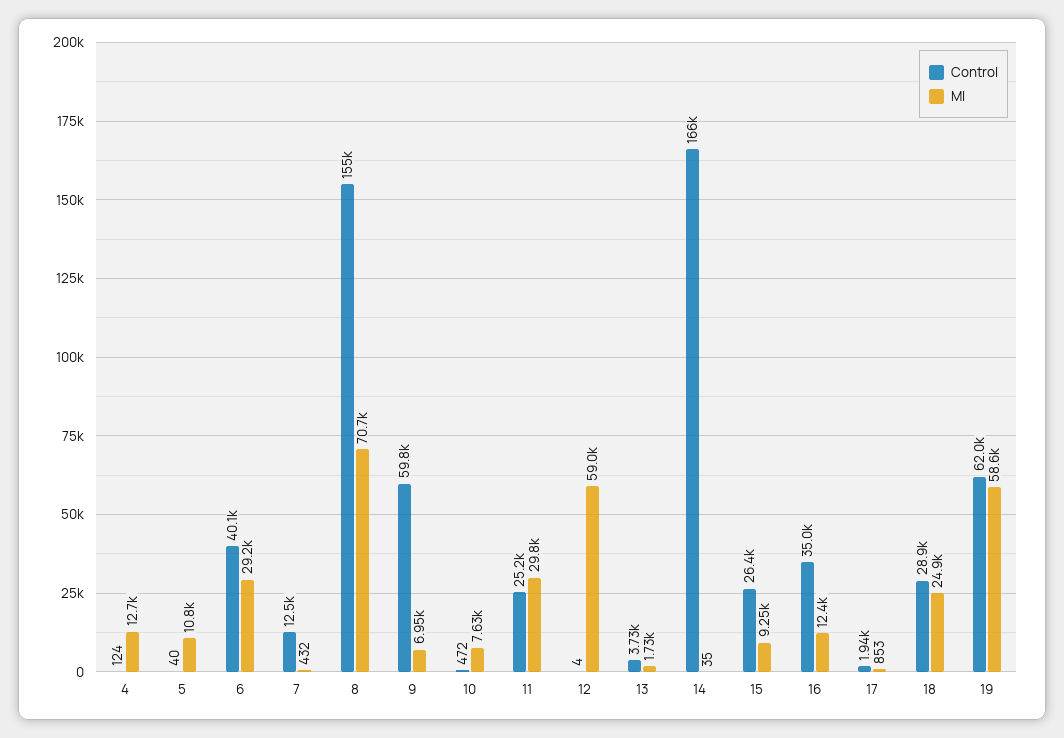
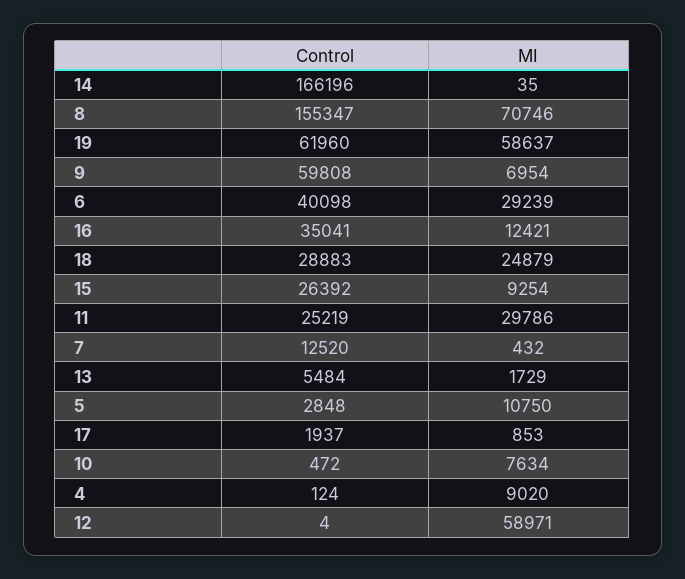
  {
    "Control": {
      "4": 124,
-     "5": 40,
+     "5": 2848,
      "6": 40098,
      "7": 12520,
      "8": 155347,
      "9": 59808,
      "10": 472,
      "11": 25219,
      "12": 4,
-     "13": 3730,
+     "13": 5484,
      "14": 166196,
      "15": 26392,
      "16": 35041,
      "17": 1937,
      "18": 28883,
      "19": 61960
    },
    "MI": {
-     "4": 12700,
+     "4": 9020,
      "5": 10750,
      "6": 29239,
      "7": 432,
      "8": 70746,
      "9": 6954,
      "10": 7634,
      "11": 29786,
      "12": 58971,
      "13": 1729,
      "14": 35,
      "15": 9254,
      "16": 12421,
      "17": 853,
      "18": 24879,
      "19": 58637
    }
  }

